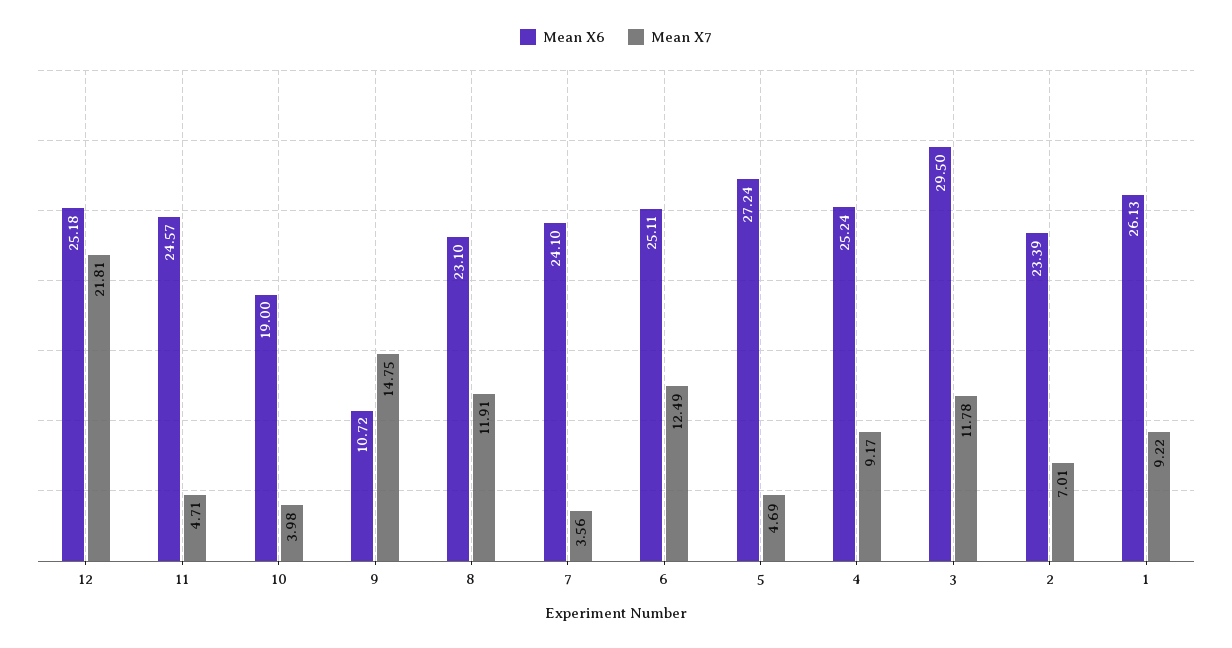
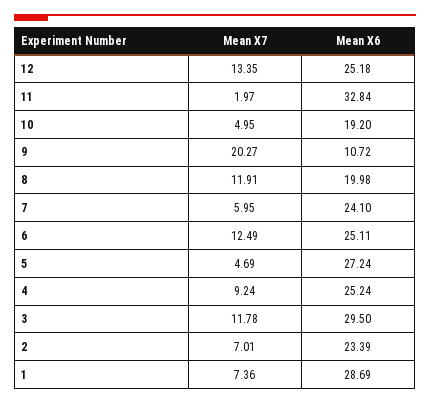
  {
    "Mean X6": {
      "12": 25.18,
-     "11": 24.57,
+     "11": 32.84,
-     "10": 19,
+     "10": 19.2,
      "9": 10.72,
-     "8": 23.1,
+     "8": 19.98,
      "7": 24.1,
      "6": 25.11,
      "5": 27.24,
      "4": 25.24,
      "3": 29.5,
      "2": 23.39,
-     "1": 26.13
+     "1": 28.69
    },
    "Mean X7": {
-     "12": 21.81,
+     "12": 13.35,
-     "11": 4.71,
+     "11": 1.97,
-     "10": 3.98,
+     "10": 4.95,
-     "9": 14.75,
+     "9": 20.27,
      "8": 11.91,
-     "7": 3.56,
+     "7": 5.95,
      "6": 12.49,
      "5": 4.69,
-     "4": 9.17,
+     "4": 9.24,
      "3": 11.78,
      "2": 7.01,
-     "1": 9.22
+     "1": 7.36
    }
  }

